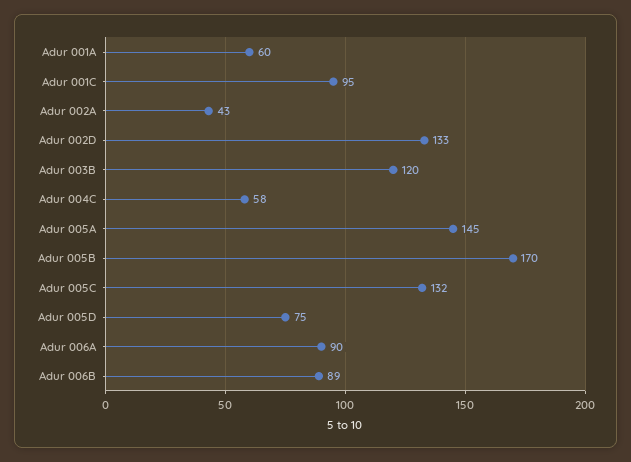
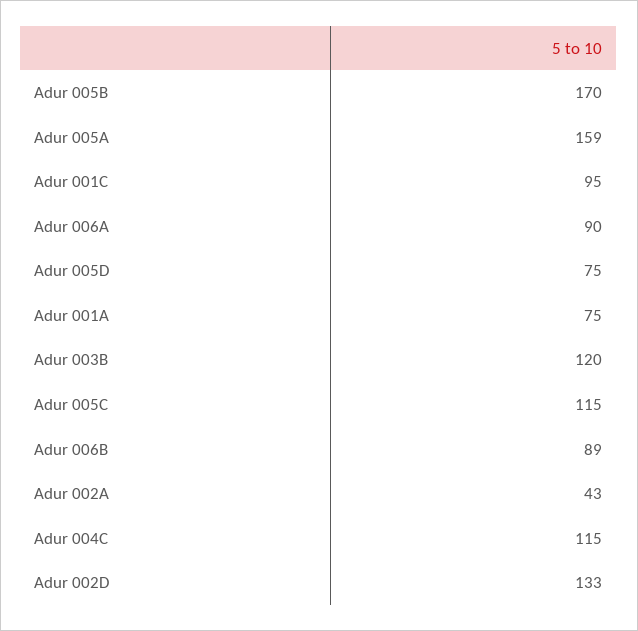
  {
-   "Adur 001A": 60,
+   "Adur 001A": 75,
    "Adur 001C": 95,
    "Adur 002A": 43,
    "Adur 002D": 133,
    "Adur 003B": 120,
-   "Adur 004C": 58,
+   "Adur 004C": 115,
-   "Adur 005A": 145,
+   "Adur 005A": 159,
    "Adur 005B": 170,
-   "Adur 005C": 132,
+   "Adur 005C": 115,
    "Adur 005D": 75,
    "Adur 006A": 90,
    "Adur 006B": 89
  }

